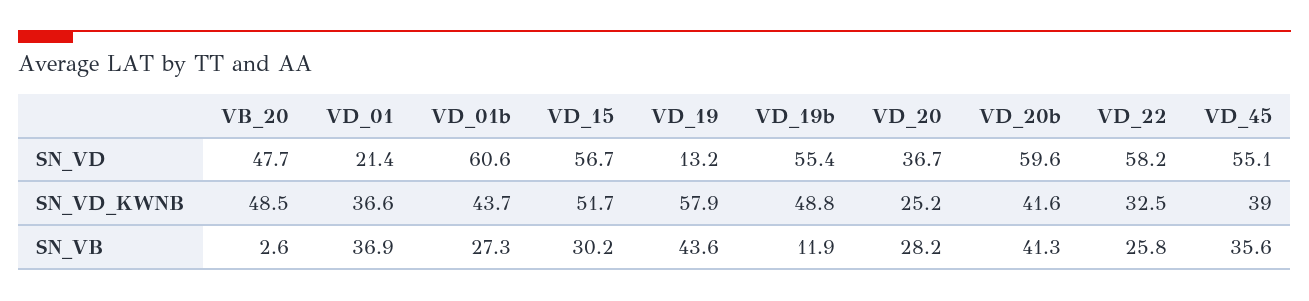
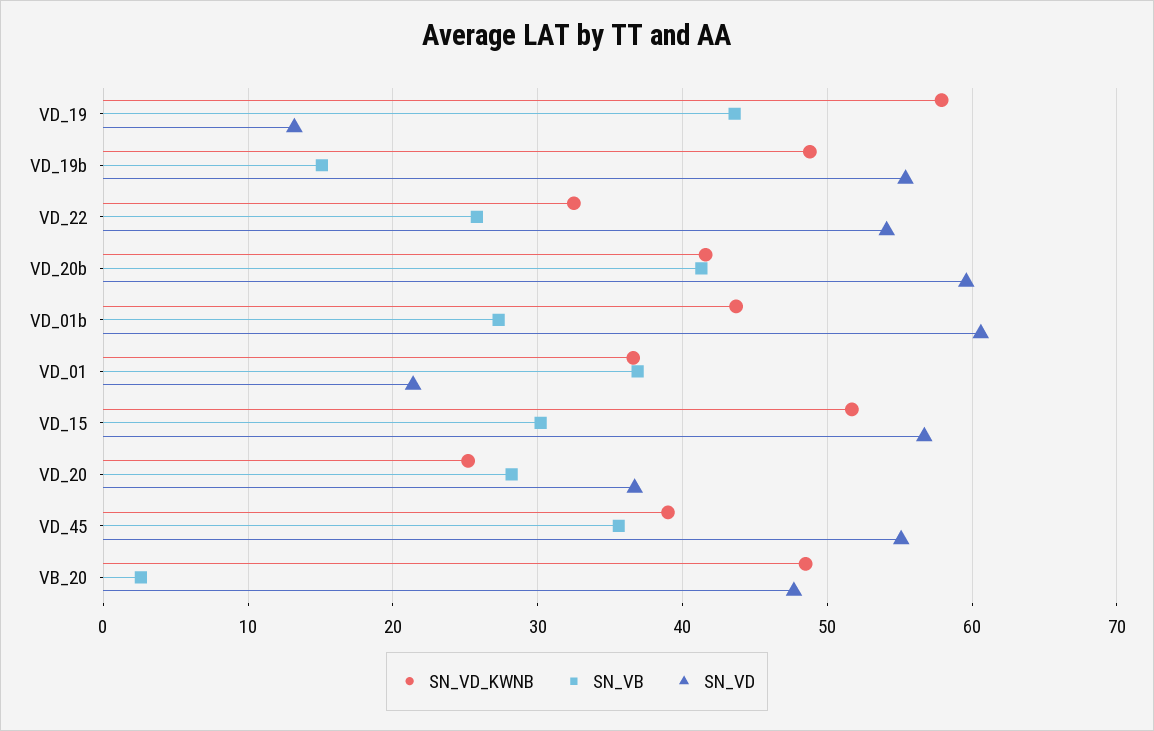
  {
    "SN_VD": {
      "VB_20": 47.7,
      "VD_01": 21.4,
      "VD_01b": 60.6,
      "VD_15": 56.7,
      "VD_19": 13.2,
      "VD_19b": 55.4,
      "VD_20": 36.7,
      "VD_20b": 59.6,
-     "VD_22": 58.2,
+     "VD_22": 54,
      "VD_45": 55.1
    },
    "SN_VD_KWNB": {
      "VB_20": 48.5,
      "VD_01": 36.6,
      "VD_01b": 43.7,
      "VD_15": 51.7,
      "VD_19": 57.9,
      "VD_19b": 48.8,
      "VD_20": 25.2,
      "VD_20b": 41.6,
      "VD_22": 32.5,
      "VD_45": 39
    },
    "SN_VB": {
      "VB_20": 2.6,
      "VD_01": 36.9,
      "VD_01b": 27.3,
      "VD_15": 30.2,
      "VD_19": 43.6,
-     "VD_19b": 11.9,
+     "VD_19b": 15,
      "VD_20": 28.2,
      "VD_20b": 41.3,
      "VD_22": 25.8,
      "VD_45": 35.6
    }
  }

